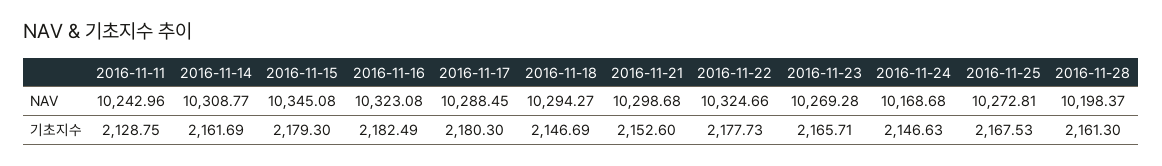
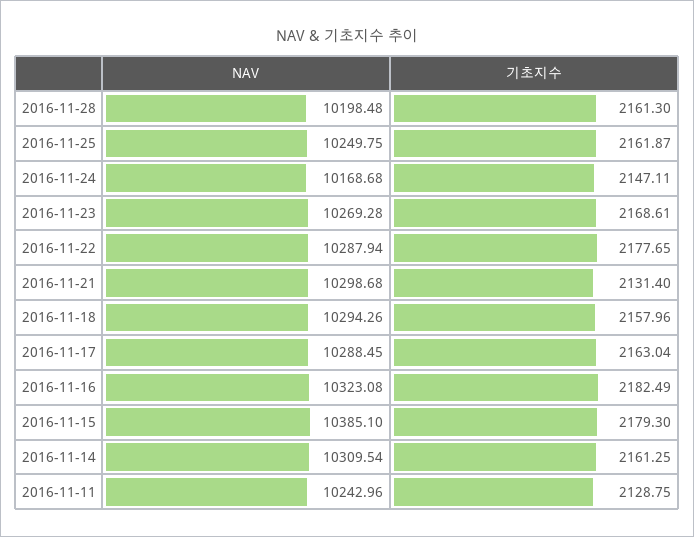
  {
    "2016-11-11": {
      "NAV": 10242.96,
      "기초지수": 2128.75
    },
    "2016-11-14": {
-     "NAV": 10308.77,
+     "NAV": 10309.54,
-     "기초지수": 2161.69
+     "기초지수": 2161.25
    },
    "2016-11-15": {
-     "NAV": 10345.08,
+     "NAV": 10385.1,
      "기초지수": 2179.3
    },
    "2016-11-16": {
      "NAV": 10323.08,
      "기초지수": 2182.49
    },
    "2016-11-17": {
      "NAV": 10288.45,
-     "기초지수": 2180.3
+     "기초지수": 2163.04
    },
    "2016-11-18": {
-     "NAV": 10294.27,
+     "NAV": 10294.26,
-     "기초지수": 2146.69
+     "기초지수": 2157.96
    },
    "2016-11-21": {
      "NAV": 10298.68,
-     "기초지수": 2152.6
+     "기초지수": 2131.4
    },
    "2016-11-22": {
-     "NAV": 10324.66,
+     "NAV": 10287.94,
-     "기초지수": 2177.73
+     "기초지수": 2177.65
    },
    "2016-11-23": {
      "NAV": 10269.28,
-     "기초지수": 2165.71
+     "기초지수": 2168.61
    },
    "2016-11-24": {
      "NAV": 10168.68,
-     "기초지수": 2146.63
+     "기초지수": 2147.11
    },
    "2016-11-25": {
-     "NAV": 10272.81,
+     "NAV": 10249.75,
-     "기초지수": 2167.53
+     "기초지수": 2161.87
    },
    "2016-11-28": {
-     "NAV": 10198.37,
+     "NAV": 10198.48,
      "기초지수": 2161.3
    }
  }

